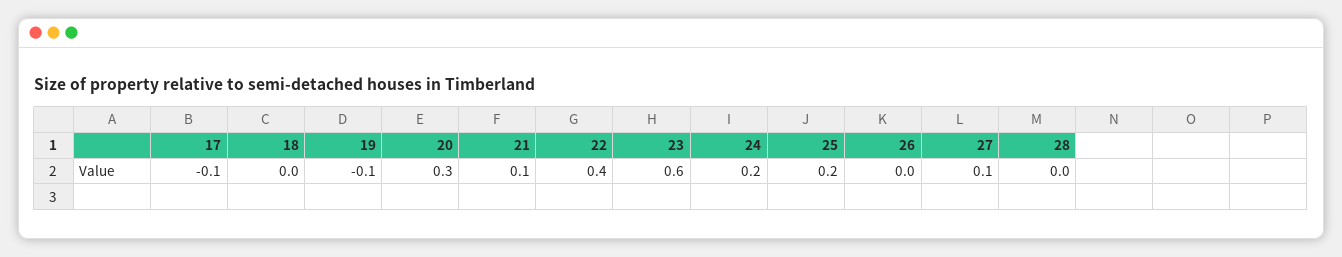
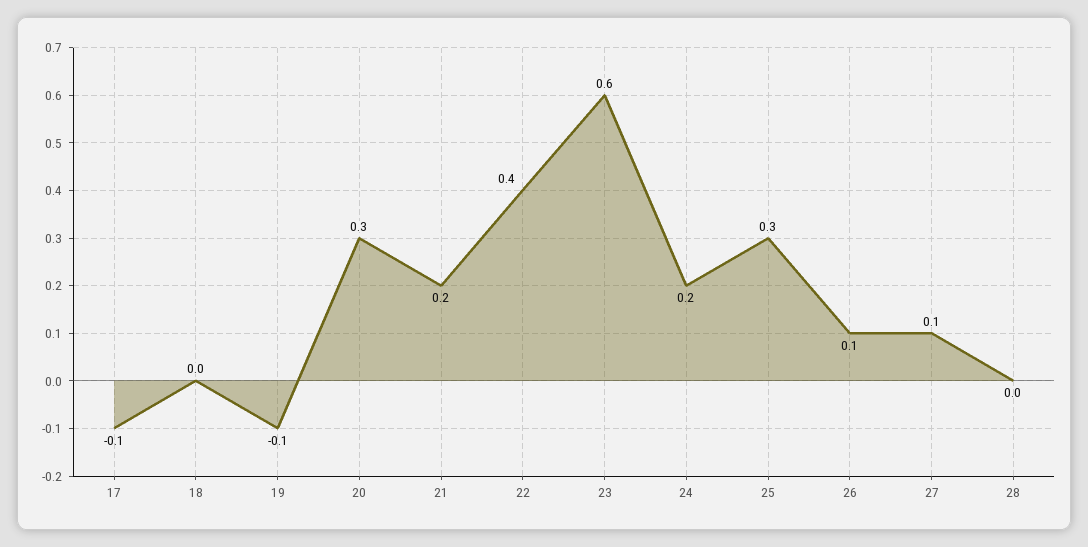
  {
    "17": -0.1,
    "18": 0,
    "19": -0.1,
    "20": 0.3,
-   "21": 0.1,
+   "21": 0.2,
    "22": 0.4,
    "23": 0.6,
    "24": 0.2,
-   "25": 0.2,
+   "25": 0.3,
-   "26": 0,
+   "26": 0.1,
    "27": 0.1,
    "28": 0
  }

